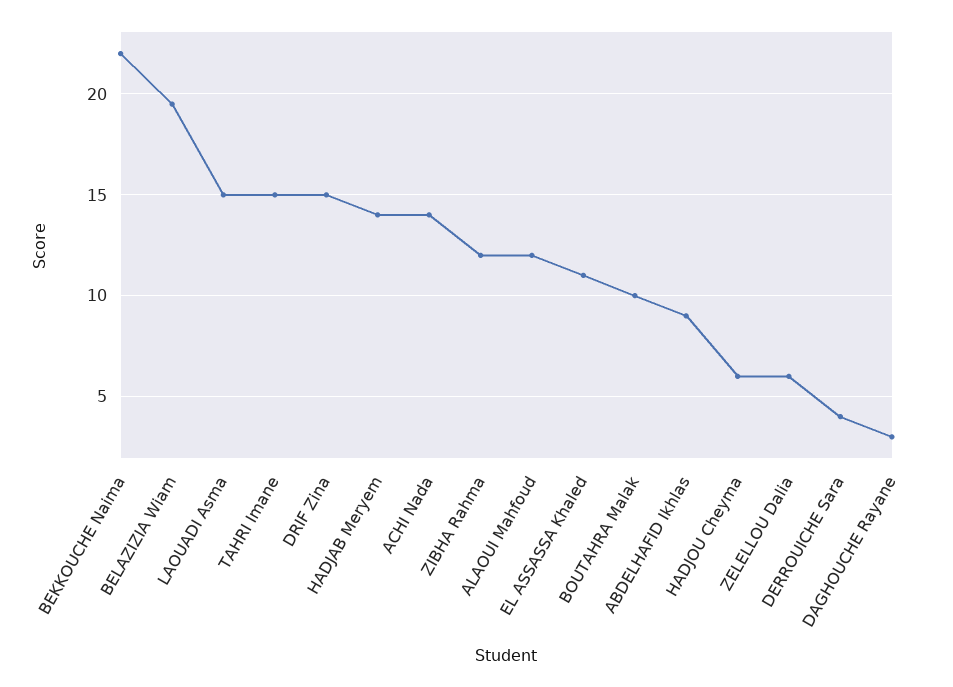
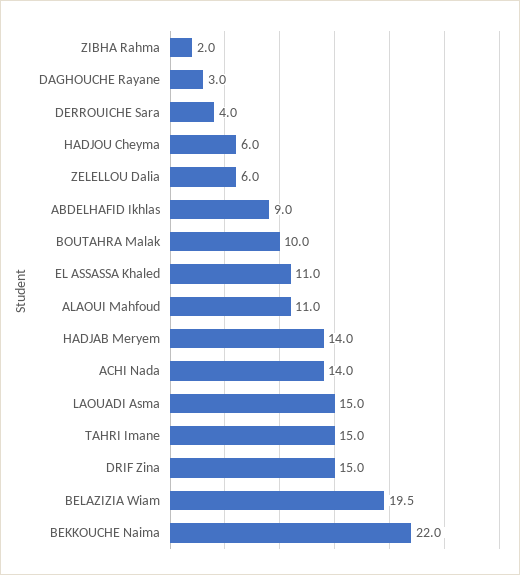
  {
    "BEKKOUCHE Naima": 22,
    "BELAZIZIA Wiam": 19.5,
    "LAOUADI Asma": 15,
    "TAHRI Imane": 15,
    "DRIF Zina": 15,
    "HADJAB Meryem": 14,
    "ACHI Nada": 14,
-   "ZIBHA Rahma": 12,
+   "ZIBHA Rahma": 2,
-   "ALAOUI Mahfoud": 12,
+   "ALAOUI Mahfoud": 11,
    "EL ASSASSA Khaled": 11,
    "BOUTAHRA Malak": 10,
    "ABDELHAFID Ikhlas": 9,
    "HADJOU Cheyma": 6,
    "ZELELLOU Dalia": 6,
    "DERROUICHE Sara": 4,
    "DAGHOUCHE Rayane": 3
  }

